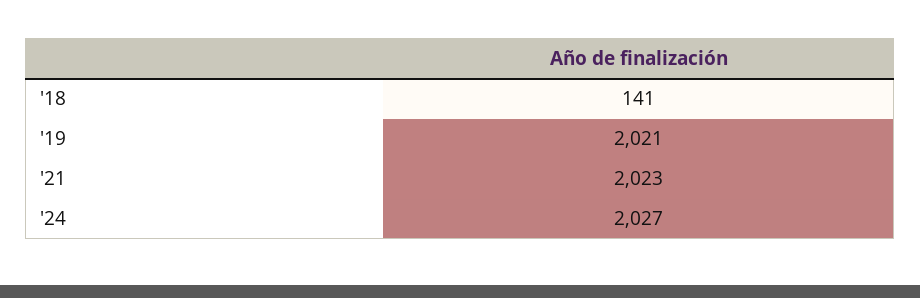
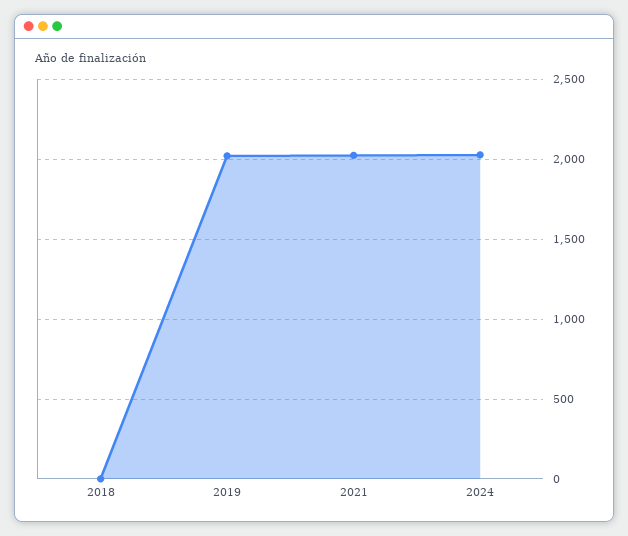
  {
-   "'18": 141,
+   "'18": 0,
    "'19": 2021,
    "'21": 2023,
    "'24": 2027
  }

